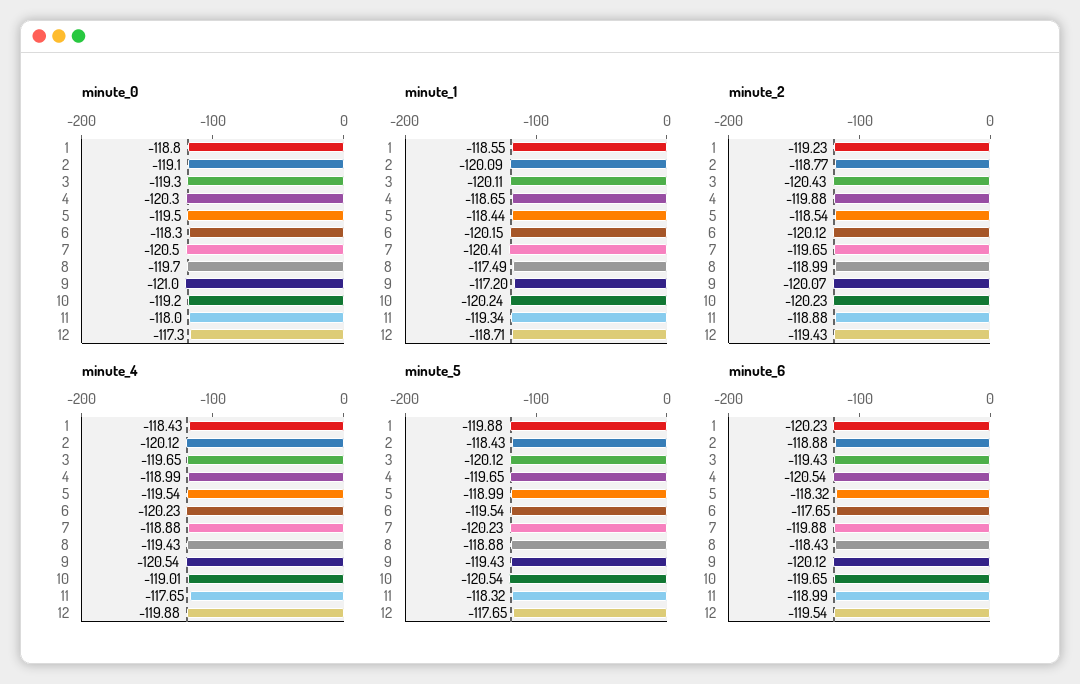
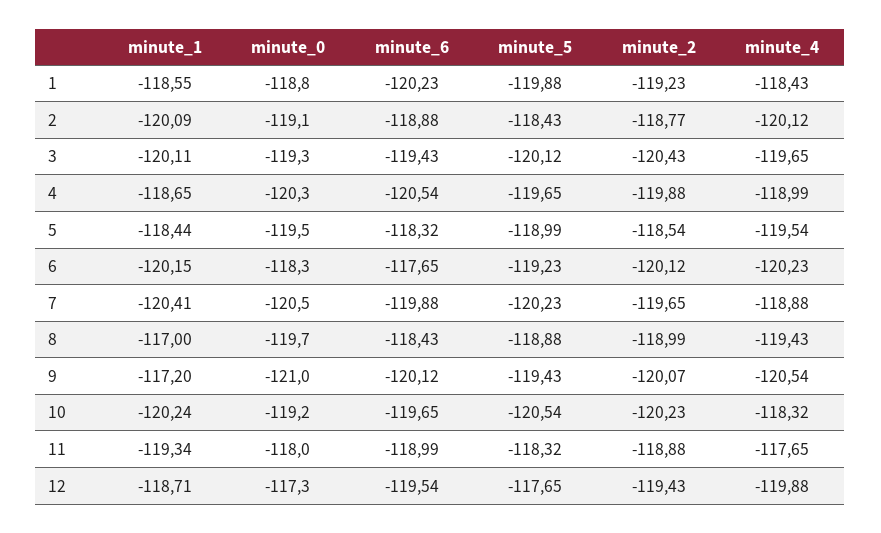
  {
    "minute_0": {
      "1": -118.8,
      "2": -119.1,
      "3": -119.3,
      "4": -120.3,
      "5": -119.5,
      "6": -118.3,
      "7": -120.5,
      "8": -119.7,
      "9": -121,
      "10": -119.2,
      "11": -118,
      "12": -117.3
    },
    "minute_1": {
      "1": -118.55,
      "2": -120.09,
      "3": -120.11,
      "4": -118.65,
      "5": -118.44,
      "6": -120.15,
      "7": -120.41,
-     "8": -117.49,
+     "8": -117,
      "9": -117.2,
      "10": -120.24,
      "11": -119.34,
      "12": -118.71
    },
    "minute_2": {
      "1": -119.23,
      "2": -118.77,
      "3": -120.43,
      "4": -119.88,
      "5": -118.54,
      "6": -120.12,
      "7": -119.65,
      "8": -118.99,
      "9": -120.07,
      "10": -120.23,
      "11": -118.88,
      "12": -119.43
    },
    "minute_4": {
      "1": -118.43,
      "2": -120.12,
      "3": -119.65,
      "4": -118.99,
      "5": -119.54,
      "6": -120.23,
      "7": -118.88,
      "8": -119.43,
      "9": -120.54,
-     "10": -119.01,
+     "10": -118.32,
      "11": -117.65,
      "12": -119.88
    },
    "minute_5": {
      "1": -119.88,
      "2": -118.43,
      "3": -120.12,
      "4": -119.65,
      "5": -118.99,
-     "6": -119.54,
+     "6": -119.23,
      "7": -120.23,
      "8": -118.88,
      "9": -119.43,
      "10": -120.54,
      "11": -118.32,
      "12": -117.65
    },
    "minute_6": {
      "1": -120.23,
      "2": -118.88,
      "3": -119.43,
      "4": -120.54,
      "5": -118.32,
      "6": -117.65,
      "7": -119.88,
      "8": -118.43,
      "9": -120.12,
      "10": -119.65,
      "11": -118.99,
      "12": -119.54
    }
  }

